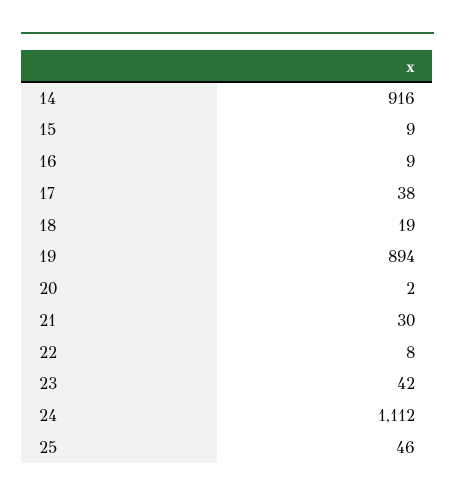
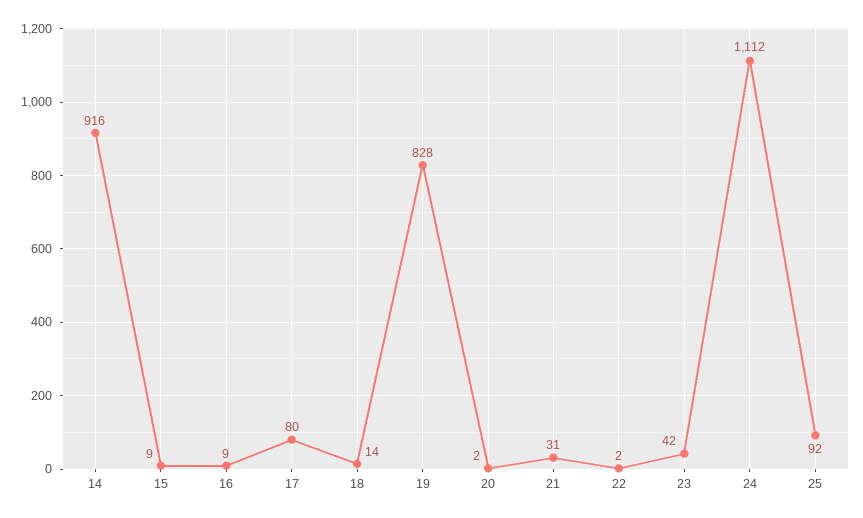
  {
    "14": 916,
    "15": 9,
    "16": 9,
-   "17": 38,
+   "17": 80,
-   "18": 19,
+   "18": 14,
-   "19": 894,
+   "19": 828,
    "20": 2,
-   "21": 30,
+   "21": 31,
-   "22": 8,
+   "22": 2,
    "23": 42,
    "24": 1112,
-   "25": 46
+   "25": 92
  }

